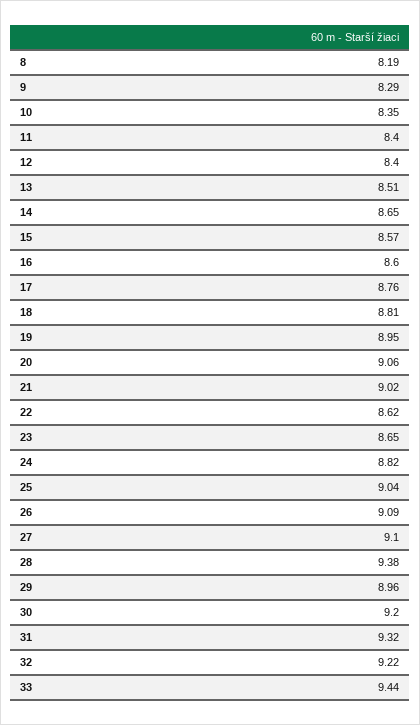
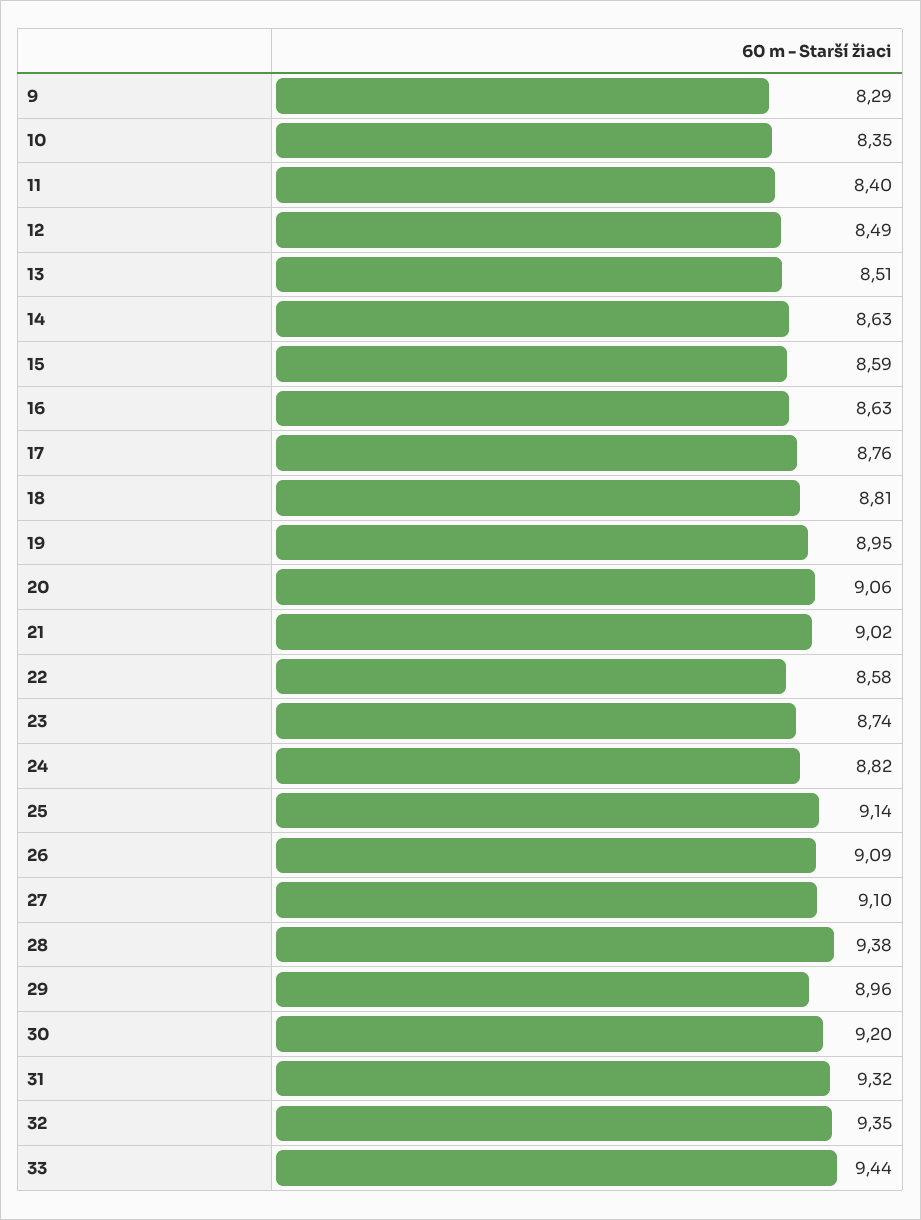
  {
-   "8": 8.19,
    "9": 8.29,
    "10": 8.35,
    "11": 8.4,
-   "12": 8.4,
+   "12": 8.49,
    "13": 8.51,
-   "14": 8.65,
+   "14": 8.63,
-   "15": 8.57,
+   "15": 8.59,
-   "16": 8.6,
+   "16": 8.63,
    "17": 8.76,
    "18": 8.81,
    "19": 8.95,
    "20": 9.06,
    "21": 9.02,
-   "22": 8.62,
+   "22": 8.58,
-   "23": 8.65,
+   "23": 8.74,
    "24": 8.82,
-   "25": 9.04,
+   "25": 9.14,
    "26": 9.09,
    "27": 9.1,
    "28": 9.38,
    "29": 8.96,
    "30": 9.2,
    "31": 9.32,
-   "32": 9.22,
+   "32": 9.35,
    "33": 9.44
  }

